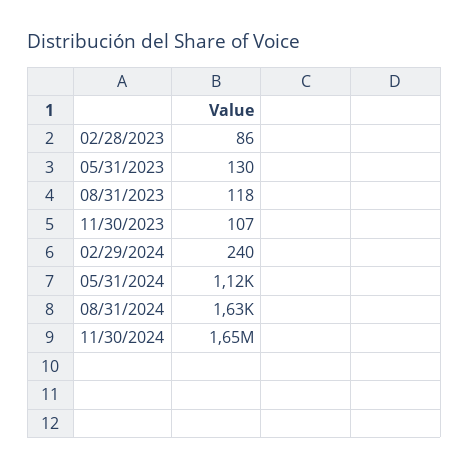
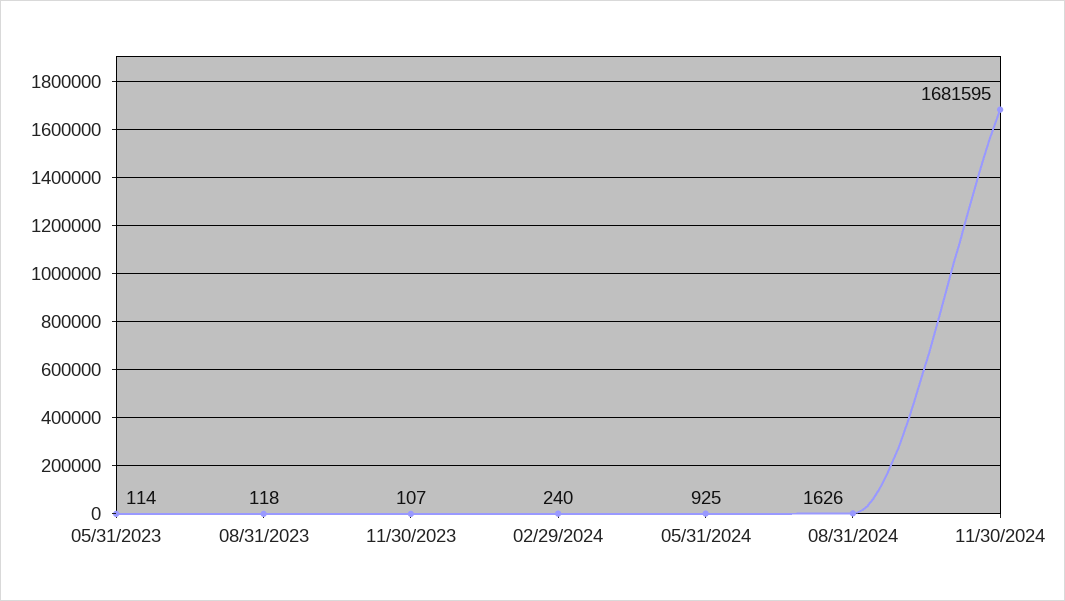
  {
-   "02/28/2023": 86,
-   "05/31/2023": 130,
+   "05/31/2023": 114,
    "08/31/2023": 118,
    "11/30/2023": 107,
    "02/29/2024": 240,
-   "05/31/2024": 1120,
+   "05/31/2024": 925,
    "08/31/2024": 1626,
-   "11/30/2024": 1650000
+   "11/30/2024": 1681595
  }

